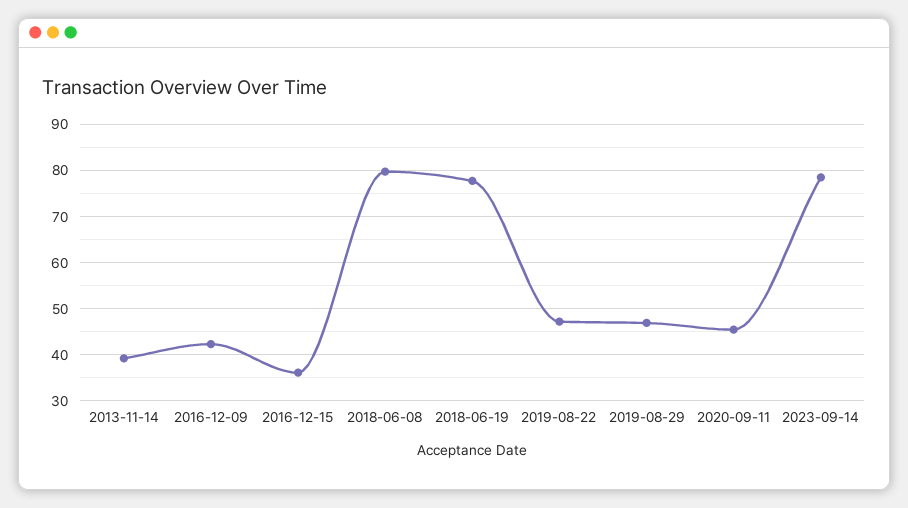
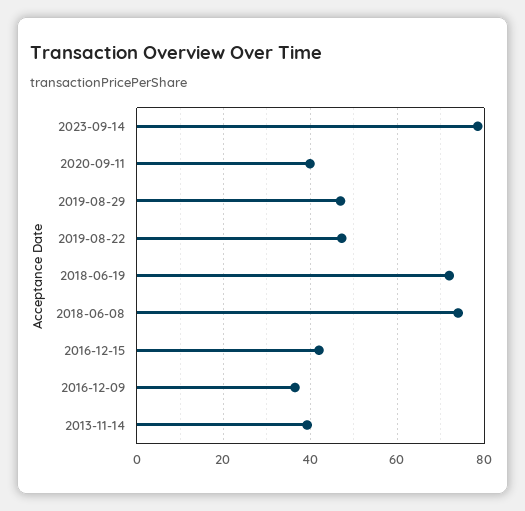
  {
    "2013-11-14": 40,
-   "2016-12-09": 42,
+   "2016-12-09": 36,
-   "2016-12-15": 36,
+   "2016-12-15": 42,
-   "2018-06-08": 80,
+   "2018-06-08": 74,
-   "2018-06-19": 78,
+   "2018-06-19": 72,
    "2019-08-22": 48,
    "2019-08-29": 46,
-   "2020-09-11": 46,
+   "2020-09-11": 40,
    "2023-09-14": 78
  }

